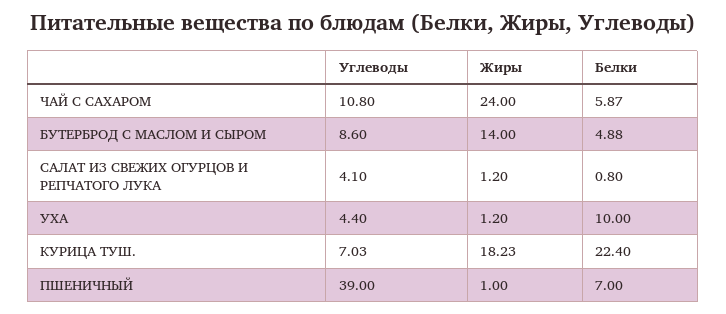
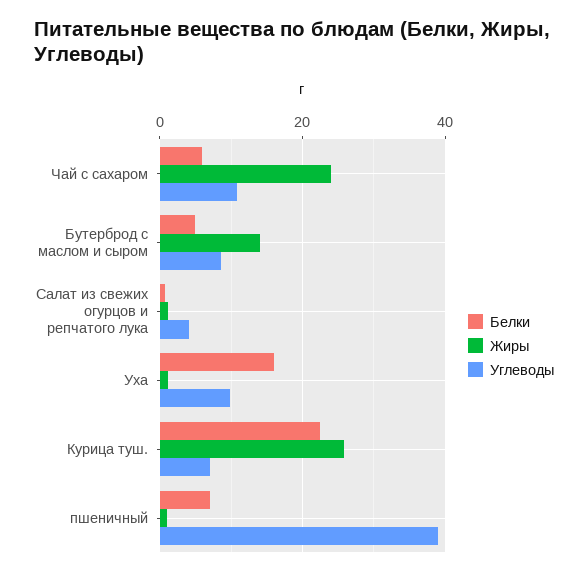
  {
    "Углеводы": {
      "ЧАЙ С САХАРОМ": 10.8,
      "БУТЕРБРОД С МАСЛОМ И СЫРОМ": 8.6,
      "САЛАТ ИЗ СВЕЖИХ ОГУРЦОВ И РЕПЧАТОГО ЛУКА": 4.1,
-     "УХА": 4.4,
+     "УХА": 10,
      "КУРИЦА ТУШ.": 7.03,
      "ПШЕНИЧНЫЙ": 39
    },
    "Жиры": {
      "ЧАЙ С САХАРОМ": 24,
      "БУТЕРБРОД С МАСЛОМ И СЫРОМ": 14,
      "САЛАТ ИЗ СВЕЖИХ ОГУРЦОВ И РЕПЧАТОГО ЛУКА": 1.2,
      "УХА": 1.2,
-     "КУРИЦА ТУШ.": 18.23,
+     "КУРИЦА ТУШ.": 26,
      "ПШЕНИЧНЫЙ": 1
    },
    "Белки": {
      "ЧАЙ С САХАРОМ": 5.87,
      "БУТЕРБРОД С МАСЛОМ И СЫРОМ": 4.88,
      "САЛАТ ИЗ СВЕЖИХ ОГУРЦОВ И РЕПЧАТОГО ЛУКА": 0.8,
-     "УХА": 10,
+     "УХА": 16,
      "КУРИЦА ТУШ.": 22.4,
      "ПШЕНИЧНЫЙ": 7
    }
  }

